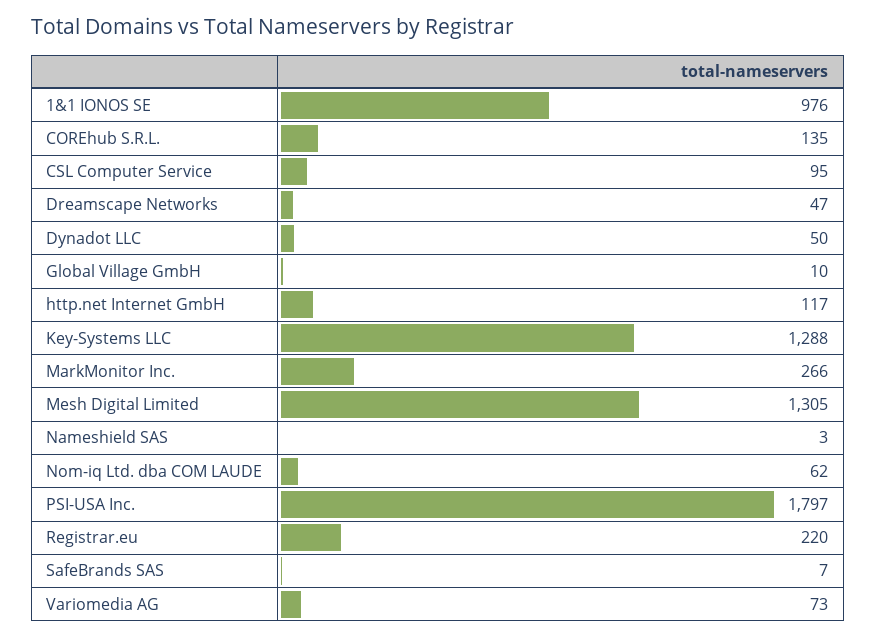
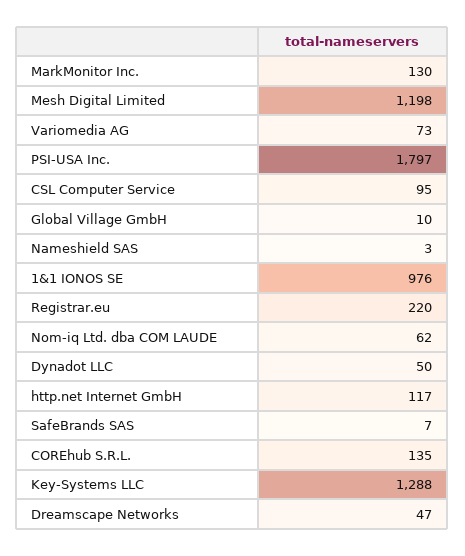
  {
    "1&1 IONOS SE": 976,
    "COREhub S.R.L.": 135,
    "CSL Computer Service": 95,
    "Dreamscape Networks": 47,
    "Dynadot LLC": 50,
    "Global Village GmbH": 10,
    "http.net Internet GmbH": 117,
    "Key-Systems LLC": 1288,
-   "MarkMonitor Inc.": 266,
+   "MarkMonitor Inc.": 130,
-   "Mesh Digital Limited": 1305,
+   "Mesh Digital Limited": 1198,
    "Nameshield SAS": 3,
    "Nom-iq Ltd. dba COM LAUDE": 62,
    "PSI-USA Inc.": 1797,
    "Registrar.eu": 220,
    "SafeBrands SAS": 7,
    "Variomedia AG": 73
  }

